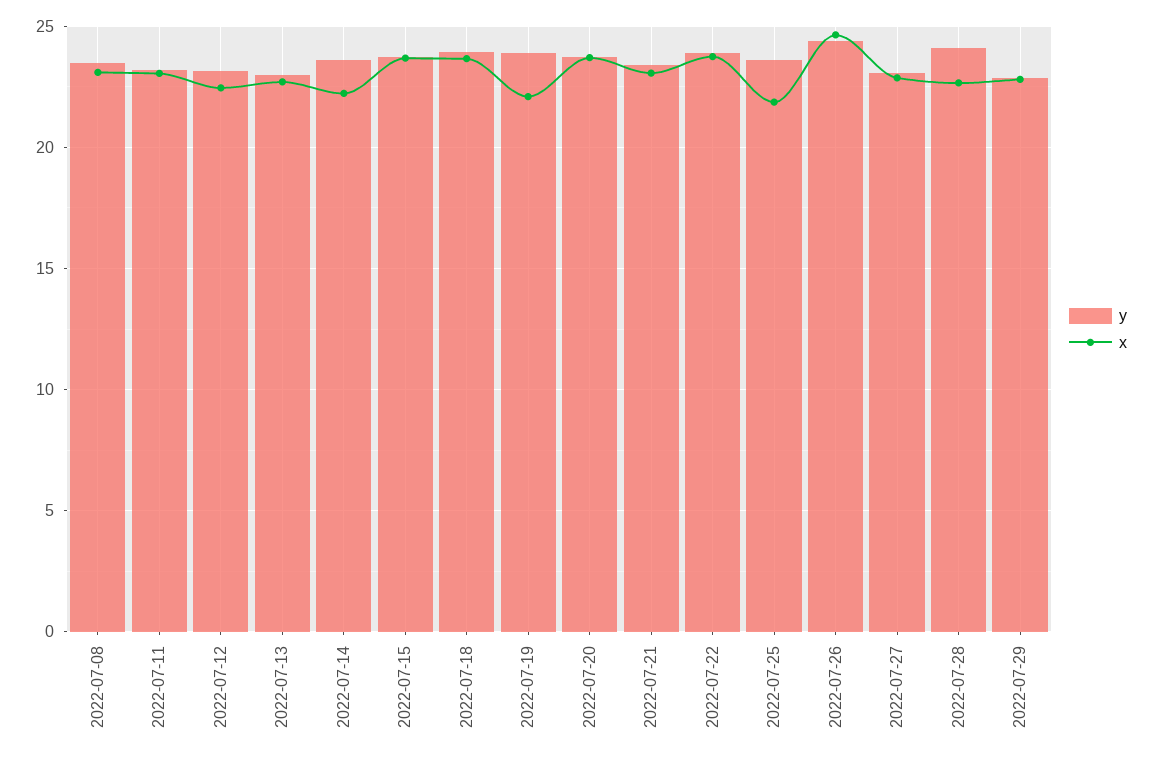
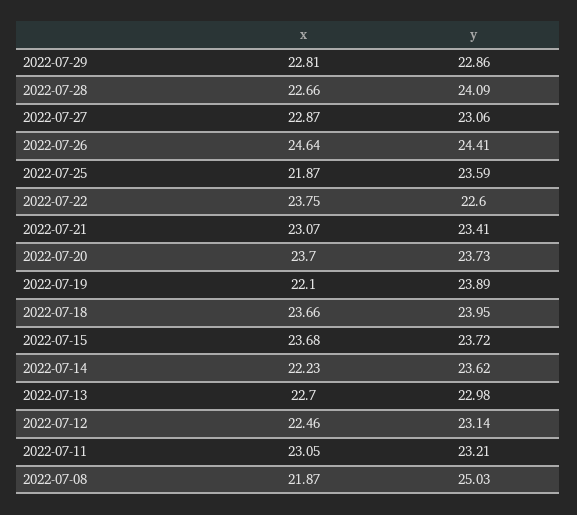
  {
    "y": {
-     "2022-07-08": 23.5,
+     "2022-07-08": 25.03,
      "2022-07-11": 23.21,
      "2022-07-12": 23.14,
      "2022-07-13": 22.98,
      "2022-07-14": 23.62,
      "2022-07-15": 23.72,
      "2022-07-18": 23.95,
      "2022-07-19": 23.89,
      "2022-07-20": 23.73,
      "2022-07-21": 23.41,
-     "2022-07-22": 24,
+     "2022-07-22": 22.6,
      "2022-07-25": 23.59,
      "2022-07-26": 24.41,
      "2022-07-27": 23.06,
      "2022-07-28": 24.09,
      "2022-07-29": 22.86
    },
    "x": {
-     "2022-07-08": 23,
+     "2022-07-08": 21.87,
      "2022-07-11": 23.05,
      "2022-07-12": 22.46,
      "2022-07-13": 22.7,
      "2022-07-14": 22.23,
      "2022-07-15": 23.68,
      "2022-07-18": 23.66,
      "2022-07-19": 22.1,
      "2022-07-20": 23.7,
      "2022-07-21": 23.07,
      "2022-07-22": 23.75,
      "2022-07-25": 21.87,
      "2022-07-26": 24.64,
      "2022-07-27": 22.87,
      "2022-07-28": 22.66,
      "2022-07-29": 22.81
    }
  }

